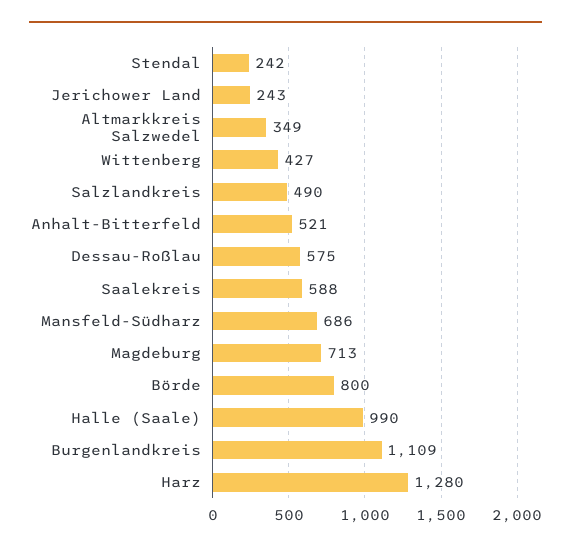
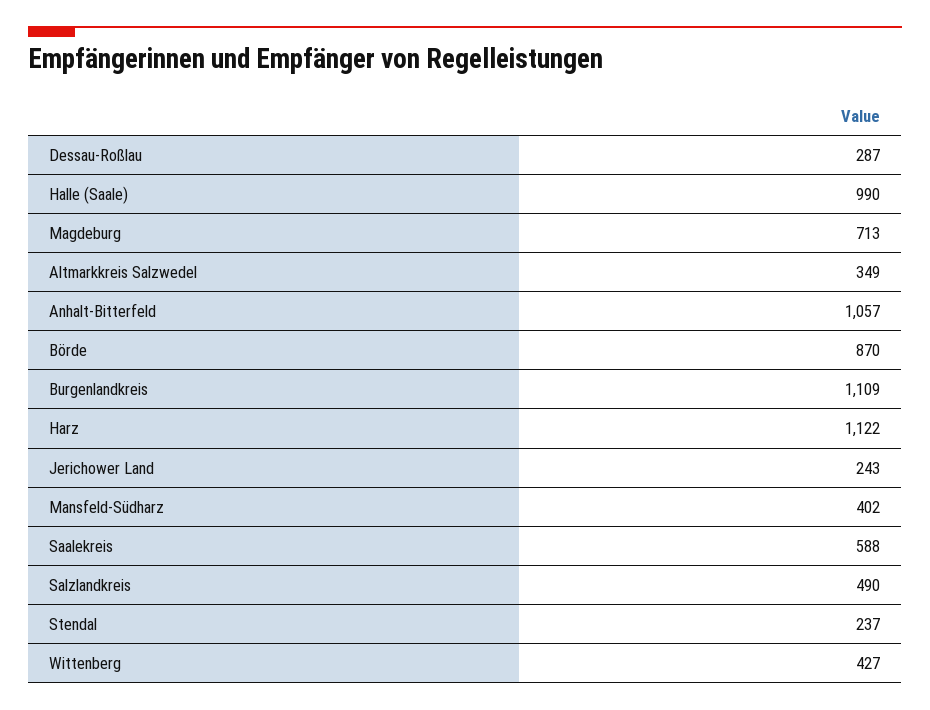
  {
-   "Stendal": 242,
+   "Stendal": 237,
    "Jerichower Land": 243,
    "Altmarkkreis Salzwedel": 349,
    "Wittenberg": 427,
    "Salzlandkreis": 490,
-   "Anhalt-Bitterfeld": 521,
+   "Anhalt-Bitterfeld": 1057,
-   "Dessau-Roßlau": 575,
+   "Dessau-Roßlau": 287,
    "Saalekreis": 588,
-   "Mansfeld-Südharz": 686,
+   "Mansfeld-Südharz": 402,
    "Magdeburg": 713,
-   "Börde": 800,
+   "Börde": 870,
    "Halle (Saale)": 990,
    "Burgenlandkreis": 1109,
-   "Harz": 1280
+   "Harz": 1122
  }

